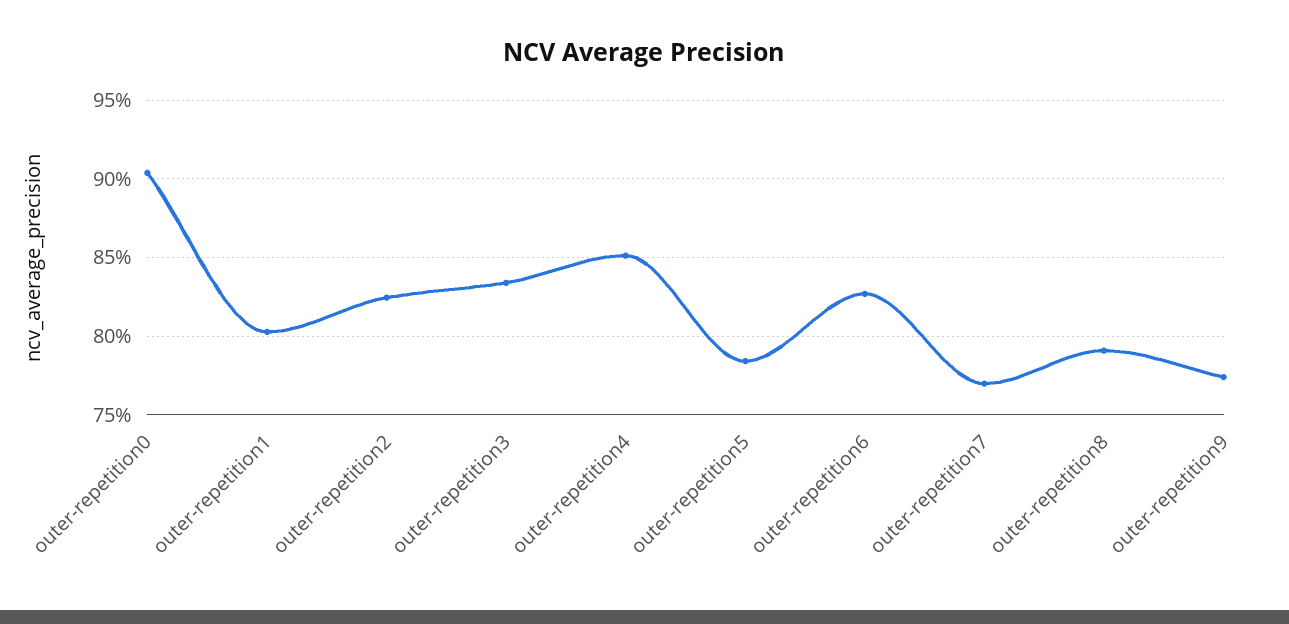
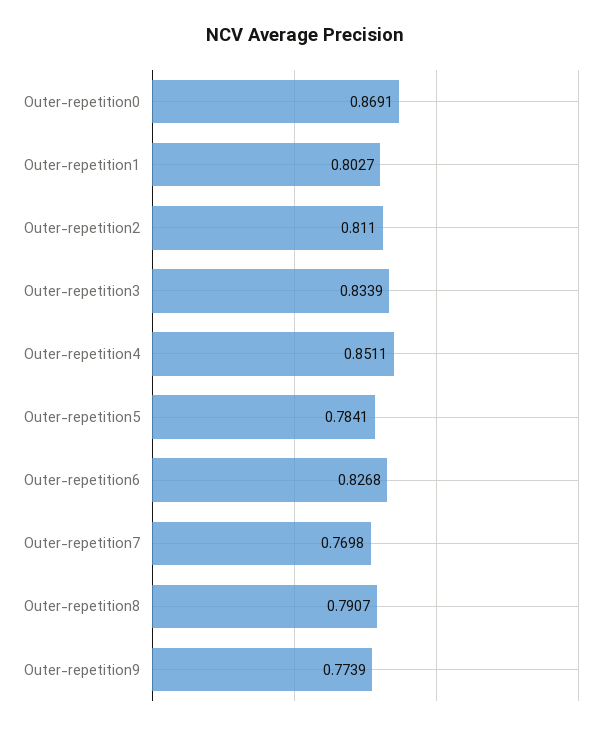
  {
-   "outer-repetition0": 0.905,
+   "outer-repetition0": 0.8691,
    "outer-repetition1": 0.8027,
-   "outer-repetition2": 0.825,
+   "outer-repetition2": 0.811,
    "outer-repetition3": 0.8339,
    "outer-repetition4": 0.8511,
    "outer-repetition5": 0.7841,
    "outer-repetition6": 0.8268,
    "outer-repetition7": 0.7698,
    "outer-repetition8": 0.7907,
    "outer-repetition9": 0.7739
  }

